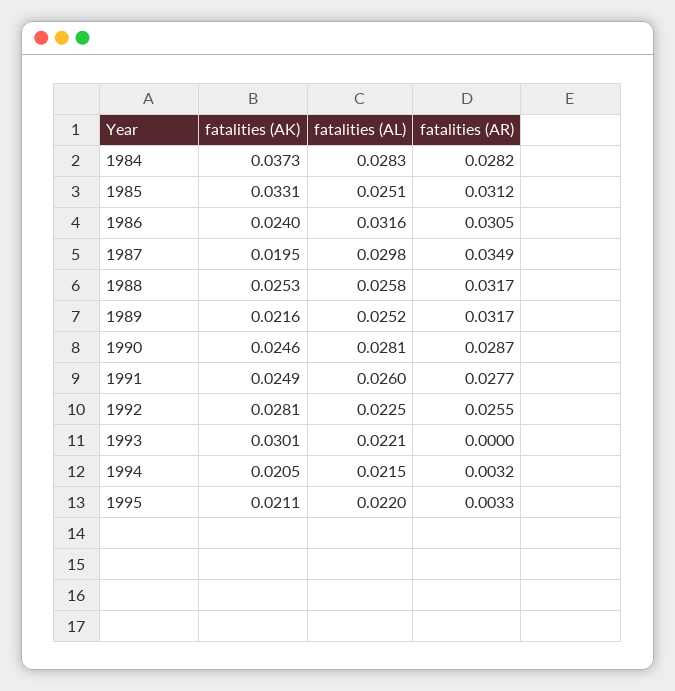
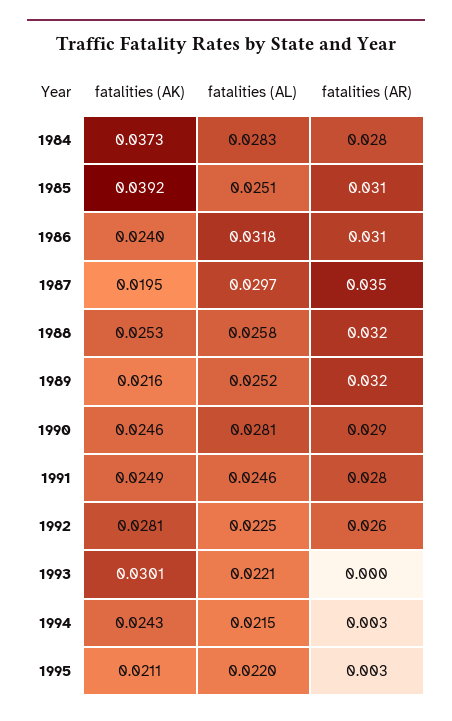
  {
    "fatalities (AK)": {
      "1984": 0.0373,
-     "1985": 0.0331,
+     "1985": 0.0392,
      "1986": 0.024,
      "1987": 0.0195,
      "1988": 0.0253,
      "1989": 0.0216,
      "1990": 0.0246,
      "1991": 0.0249,
      "1992": 0.0281,
      "1993": 0.0301,
-     "1994": 0.0205,
+     "1994": 0.0243,
      "1995": 0.0211
    },
    "fatalities (AL)": {
      "1984": 0.0283,
      "1985": 0.0251,
-     "1986": 0.0316,
+     "1986": 0.0318,
-     "1987": 0.0298,
+     "1987": 0.0297,
      "1988": 0.0258,
      "1989": 0.0252,
      "1990": 0.0281,
-     "1991": 0.026,
+     "1991": 0.0246,
      "1992": 0.0225,
      "1993": 0.0221,
      "1994": 0.0215,
      "1995": 0.022
    },
    "fatalities (AR)": {
      "1984": 0.0282,
      "1985": 0.0312,
      "1986": 0.0305,
      "1987": 0.0349,
      "1988": 0.0317,
      "1989": 0.0317,
      "1990": 0.0287,
      "1991": 0.0277,
      "1992": 0.0255,
      "1993": 0,
      "1994": 0.0032,
      "1995": 0.0033
    }
  }

